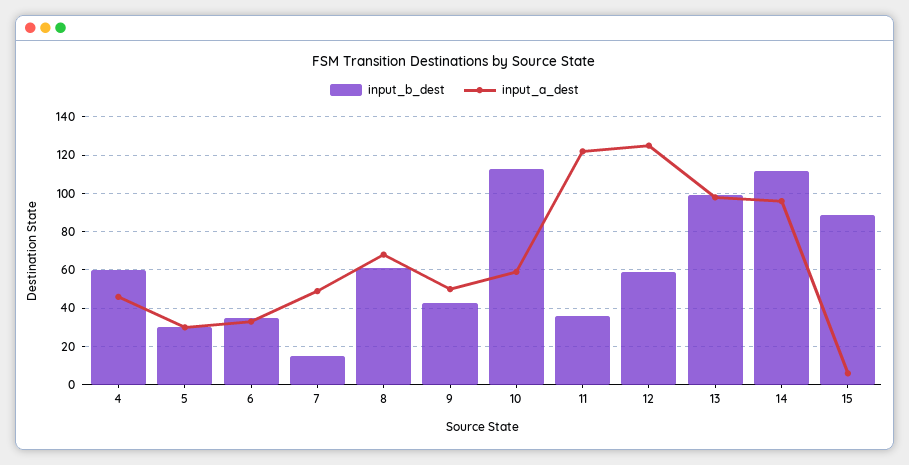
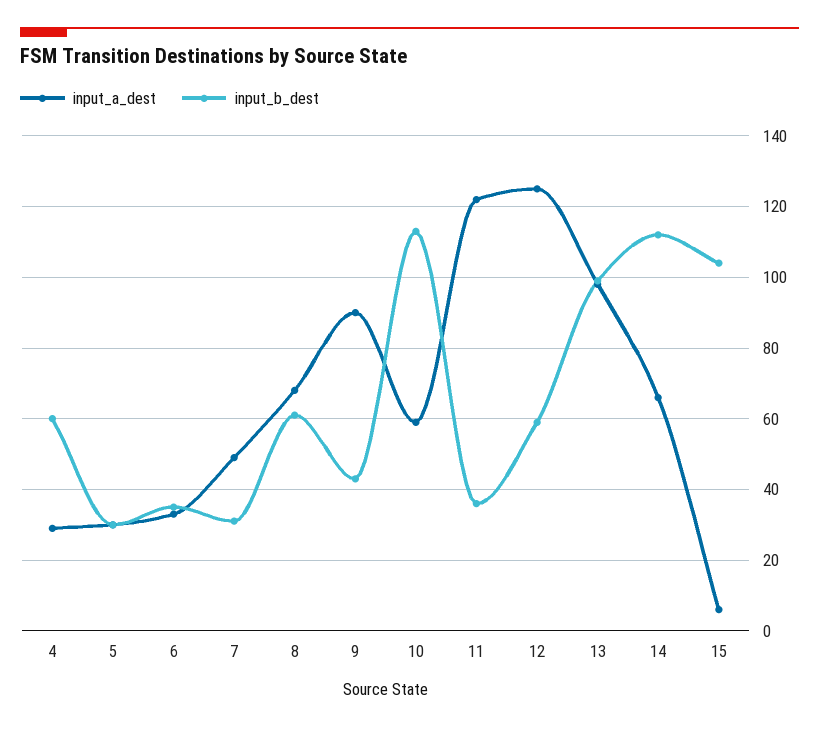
  {
    "input_b_dest": {
      "4": 60,
      "5": 30,
      "6": 35,
-     "7": 15,
+     "7": 30,
      "8": 60,
      "9": 45,
      "10": 115,
      "11": 35,
      "12": 60,
      "13": 100,
      "14": 110,
-     "15": 90
+     "15": 105
    },
    "input_a_dest": {
-     "4": 45,
+     "4": 30,
      "5": 30,
      "6": 35,
      "7": 50,
      "8": 70,
-     "9": 50,
+     "9": 90,
      "10": 60,
      "11": 120,
      "12": 125,
      "13": 100,
-     "14": 95,
+     "14": 65,
      "15": 5
    }
  }

